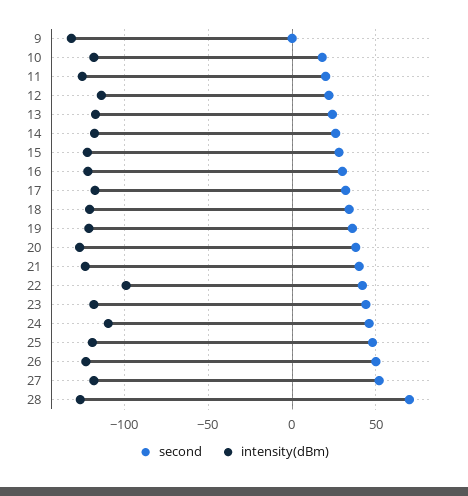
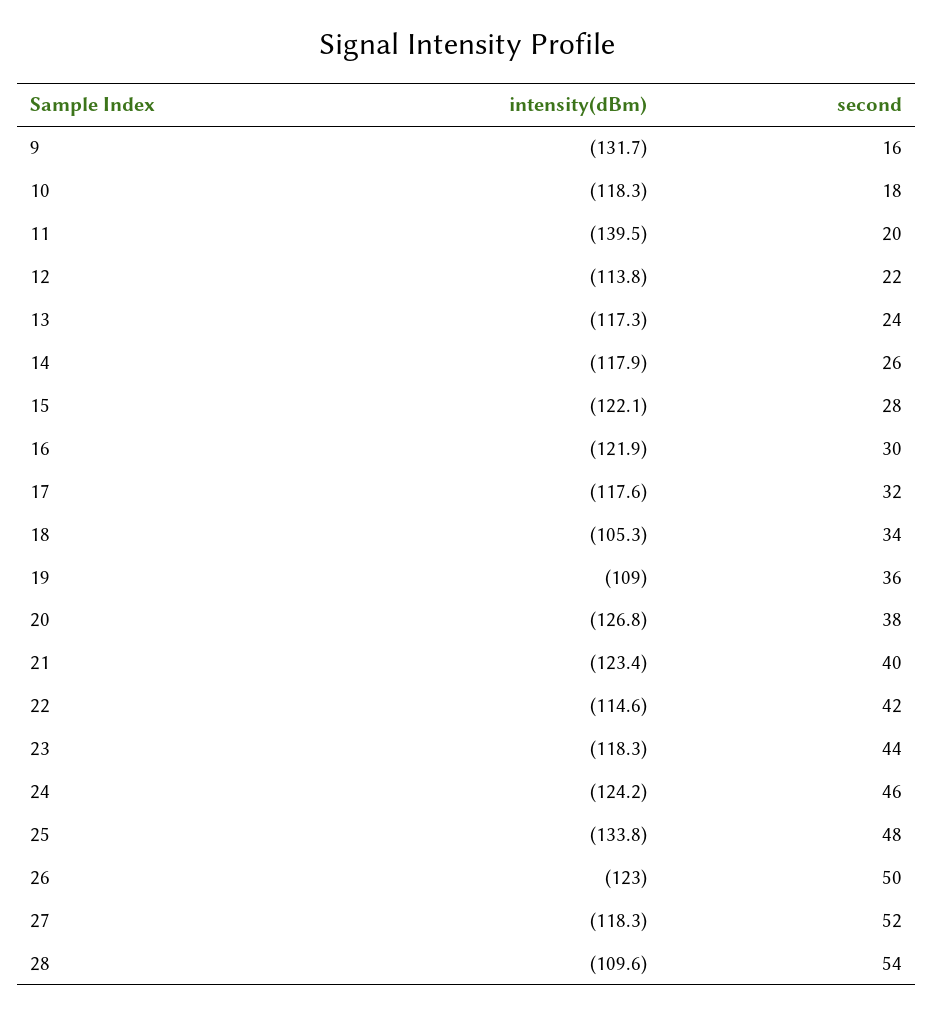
  {
    "second": {
-     "9": 0,
+     "9": 16,
      "10": 18,
      "11": 20,
      "12": 22,
      "13": 24,
      "14": 26,
      "15": 28,
      "16": 30,
      "17": 32,
      "18": 34,
      "19": 36,
      "20": 38,
      "21": 40,
      "22": 42,
      "23": 44,
      "24": 46,
      "25": 48,
      "26": 50,
      "27": 52,
-     "28": 70
+     "28": 54
    },
    "intensity(dBm)": {
      "9": -131.7,
      "10": -118.3,
-     "11": -125,
+     "11": -139.5,
      "12": -113.8,
      "13": -117.3,
      "14": -117.9,
      "15": -122.1,
      "16": -121.9,
      "17": -117.6,
-     "18": -120,
+     "18": -105.3,
-     "19": -120,
+     "19": -109,
      "20": -126.8,
      "21": -123.4,
-     "22": -100,
+     "22": -114.6,
      "23": -118.3,
-     "24": -110,
+     "24": -124.2,
-     "25": -120,
+     "25": -133.8,
      "26": -123,
      "27": -118.3,
-     "28": -125
+     "28": -109.6
    }
  }

